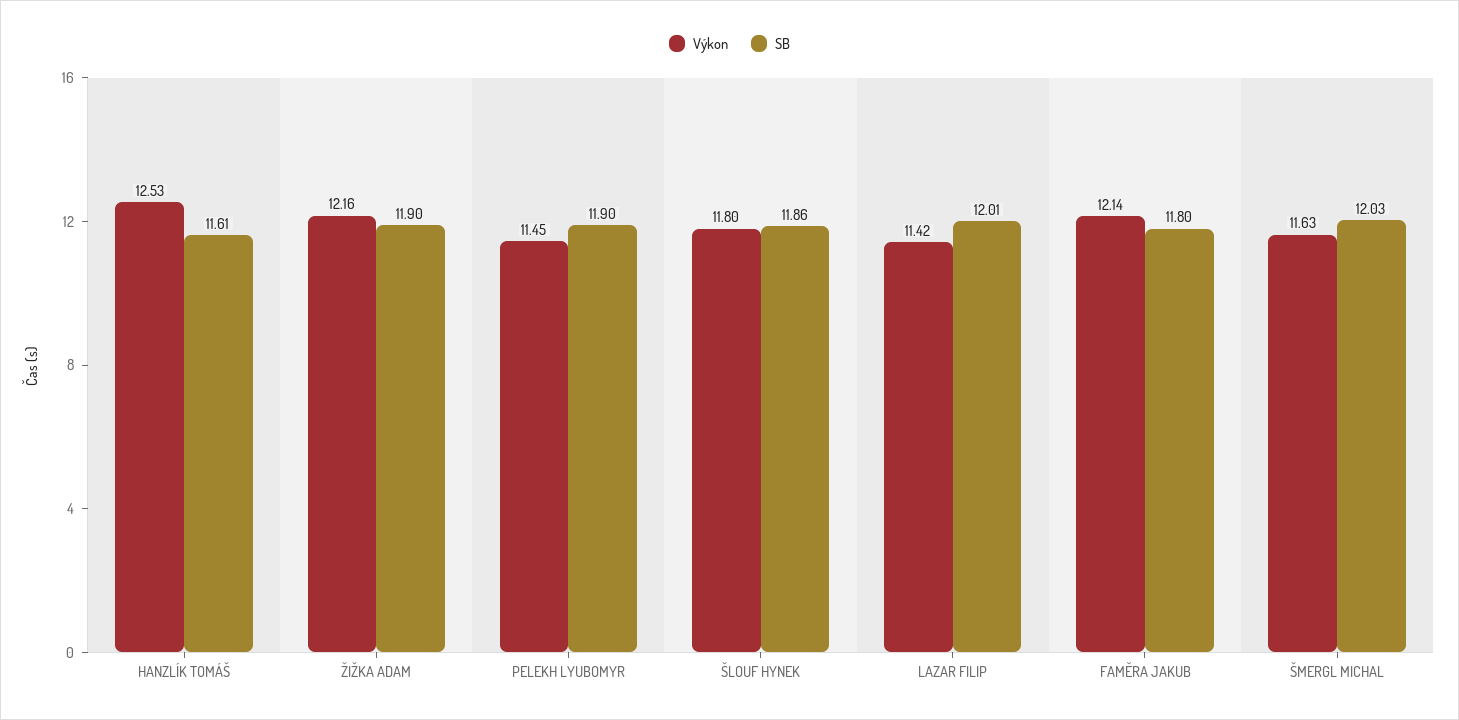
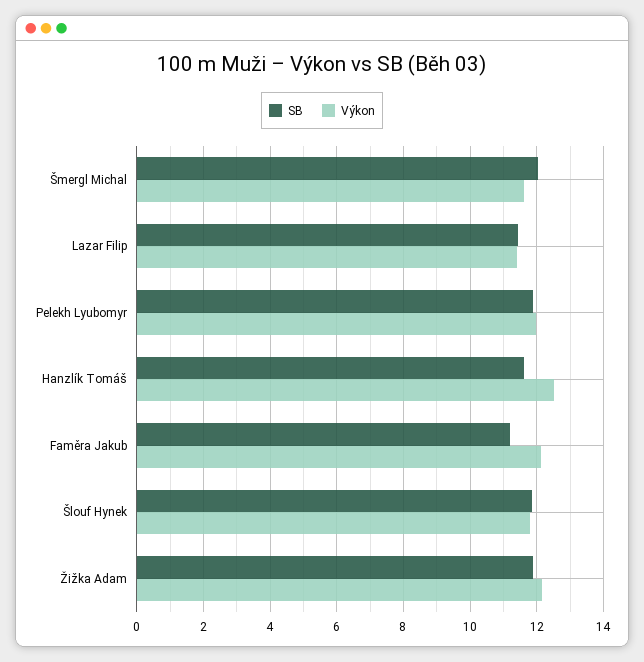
  {
    "Výkon": {
      "HANZLÍK TOMÁŠ": 12.53,
      "ŽIŽKA ADAM": 12.16,
-     "PELEKH LYUBOMYR": 11.45,
+     "PELEKH LYUBOMYR": 12,
      "ŠLOUF HYNEK": 11.8,
      "LAZAR FILIP": 11.42,
      "FAMĚRA JAKUB": 12.14,
      "ŠMERGL MICHAL": 11.63
    },
    "SB": {
      "HANZLÍK TOMÁŠ": 11.61,
      "ŽIŽKA ADAM": 11.9,
      "PELEKH LYUBOMYR": 11.9,
      "ŠLOUF HYNEK": 11.86,
-     "LAZAR FILIP": 12.01,
+     "LAZAR FILIP": 11.4,
-     "FAMĚRA JAKUB": 11.8,
+     "FAMĚRA JAKUB": 11.2,
      "ŠMERGL MICHAL": 12.03
    }
  }

